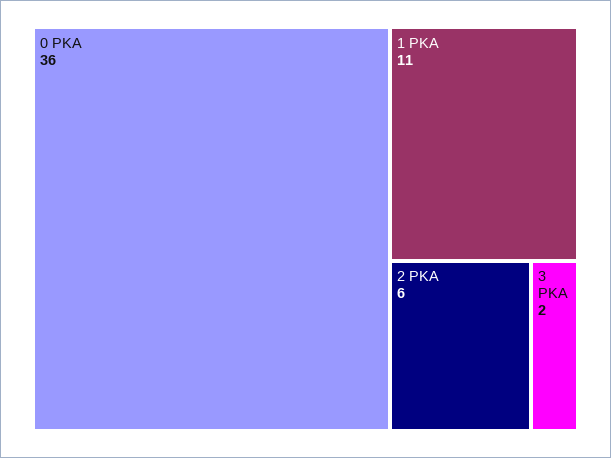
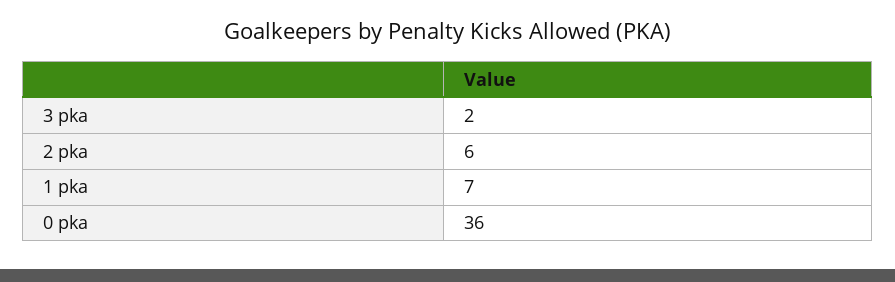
  {
    "0 PKA": 36,
-   "1 PKA": 11,
+   "1 PKA": 7,
    "2 PKA": 6,
    "3 PKA": 2
  }

